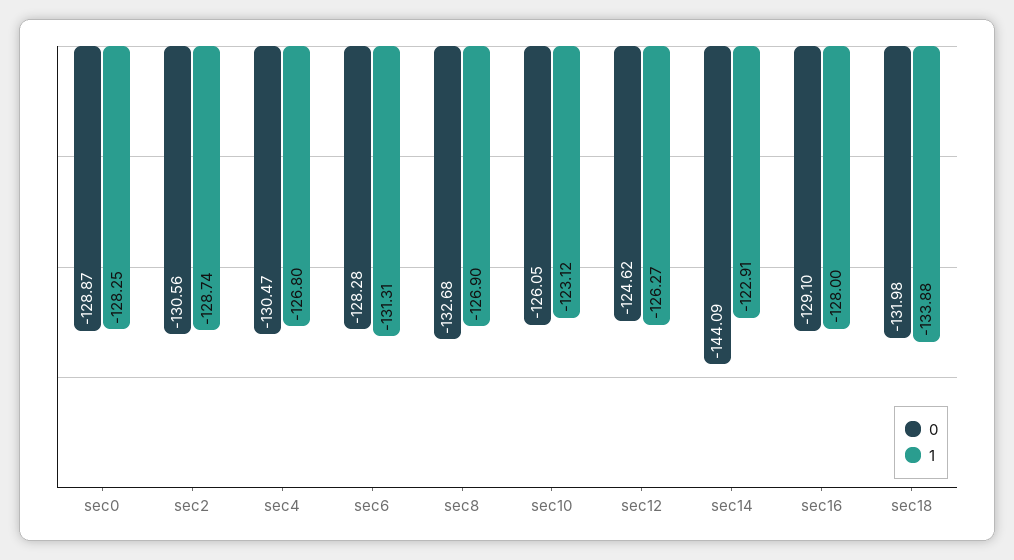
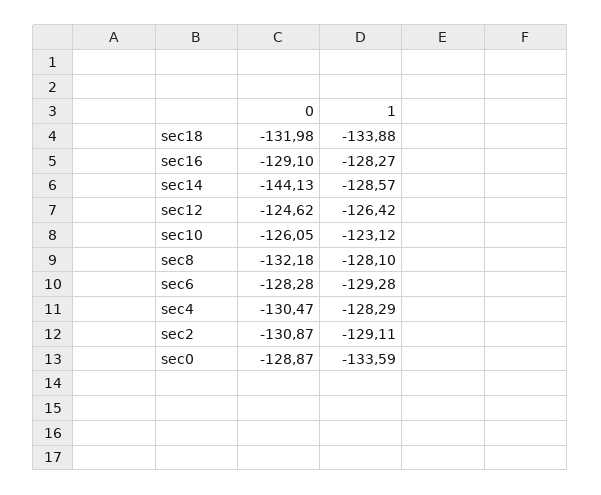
  {
    "0": {
      "sec0": -128.87,
-     "sec2": -130.56,
+     "sec2": -130.87,
      "sec4": -130.47,
      "sec6": -128.28,
-     "sec8": -132.68,
+     "sec8": -132.18,
      "sec10": -126.05,
      "sec12": -124.62,
-     "sec14": -144.09,
+     "sec14": -144.13,
      "sec16": -129.1,
      "sec18": -131.98
    },
    "1": {
-     "sec0": -128.25,
+     "sec0": -133.59,
-     "sec2": -128.74,
+     "sec2": -129.11,
-     "sec4": -126.8,
+     "sec4": -128.29,
-     "sec6": -131.31,
+     "sec6": -129.28,
-     "sec8": -126.9,
+     "sec8": -128.1,
      "sec10": -123.12,
-     "sec12": -126.27,
+     "sec12": -126.42,
-     "sec14": -122.91,
+     "sec14": -128.57,
-     "sec16": -128,
+     "sec16": -128.27,
      "sec18": -133.88
    }
  }

